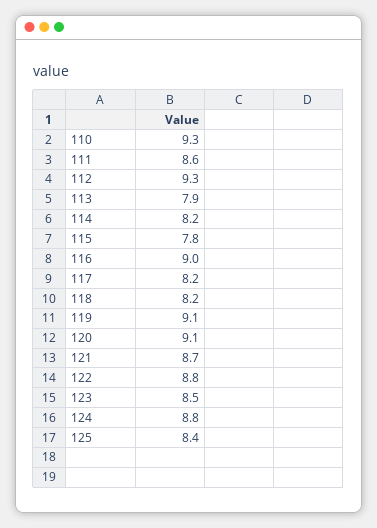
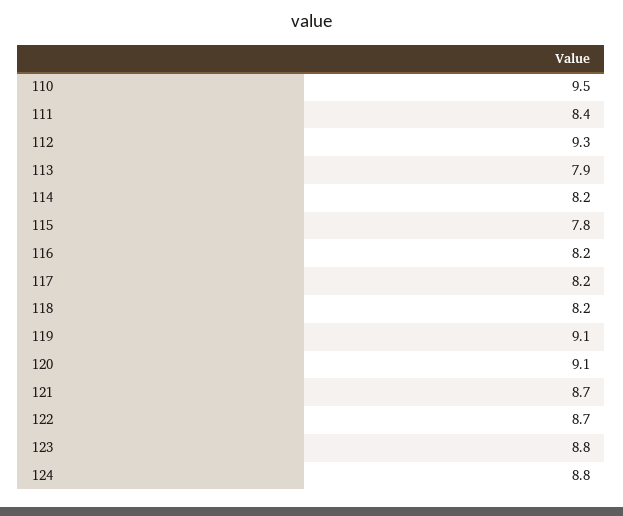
  {
-   "110": 9.3,
+   "110": 9.5,
-   "111": 8.6,
+   "111": 8.4,
    "112": 9.3,
    "113": 7.9,
    "114": 8.2,
    "115": 7.8,
-   "116": 9,
+   "116": 8.2,
    "117": 8.2,
    "118": 8.2,
    "119": 9.1,
    "120": 9.1,
    "121": 8.7,
-   "122": 8.8,
+   "122": 8.7,
-   "123": 8.5,
+   "123": 8.8,
-   "124": 8.8,
+   "124": 8.8
-   "125": 8.4
  }

